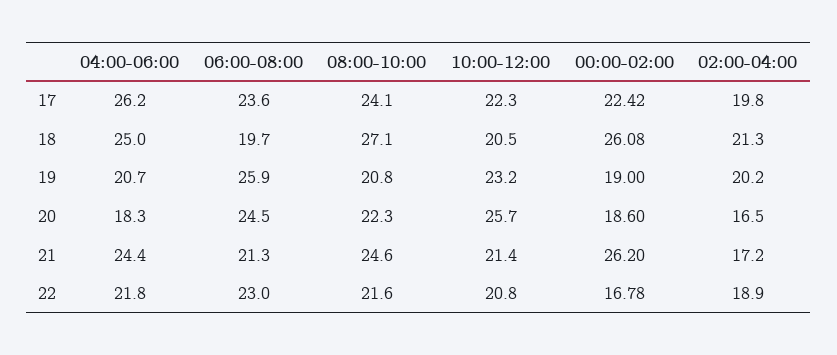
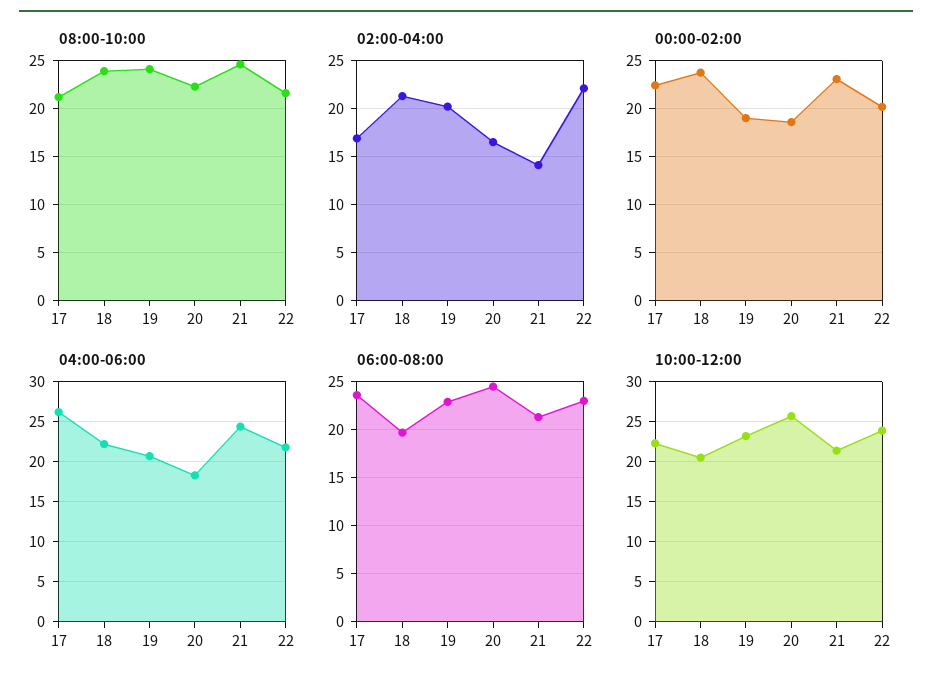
  {
    "04:00-06:00": {
      "17": 26.2,
-     "18": 25,
+     "18": 22,
      "19": 20.7,
      "20": 18.3,
      "21": 24.4,
      "22": 21.8
    },
    "06:00-08:00": {
      "17": 23.6,
      "18": 19.7,
-     "19": 25.9,
+     "19": 23,
      "20": 24.5,
      "21": 21.3,
      "22": 23
    },
    "08:00-10:00": {
-     "17": 24.1,
+     "17": 21,
-     "18": 27.1,
+     "18": 24,
-     "19": 20.8,
+     "19": 24,
      "20": 22.3,
      "21": 24.6,
      "22": 21.6
    },
    "10:00-12:00": {
      "17": 22.3,
      "18": 20.5,
      "19": 23.2,
      "20": 25.7,
      "21": 21.4,
-     "22": 20.8
+     "22": 24
    },
    "00:00-02:00": {
      "17": 22.42,
-     "18": 26.08,
+     "18": 24,
      "19": 19,
      "20": 18.6,
-     "21": 26.2,
+     "21": 23,
-     "22": 16.78
+     "22": 20
    },
    "02:00-04:00": {
-     "17": 19.8,
+     "17": 17,
      "18": 21.3,
      "19": 20.2,
      "20": 16.5,
-     "21": 17.2,
+     "21": 14,
-     "22": 18.9
+     "22": 22
    }
  }

